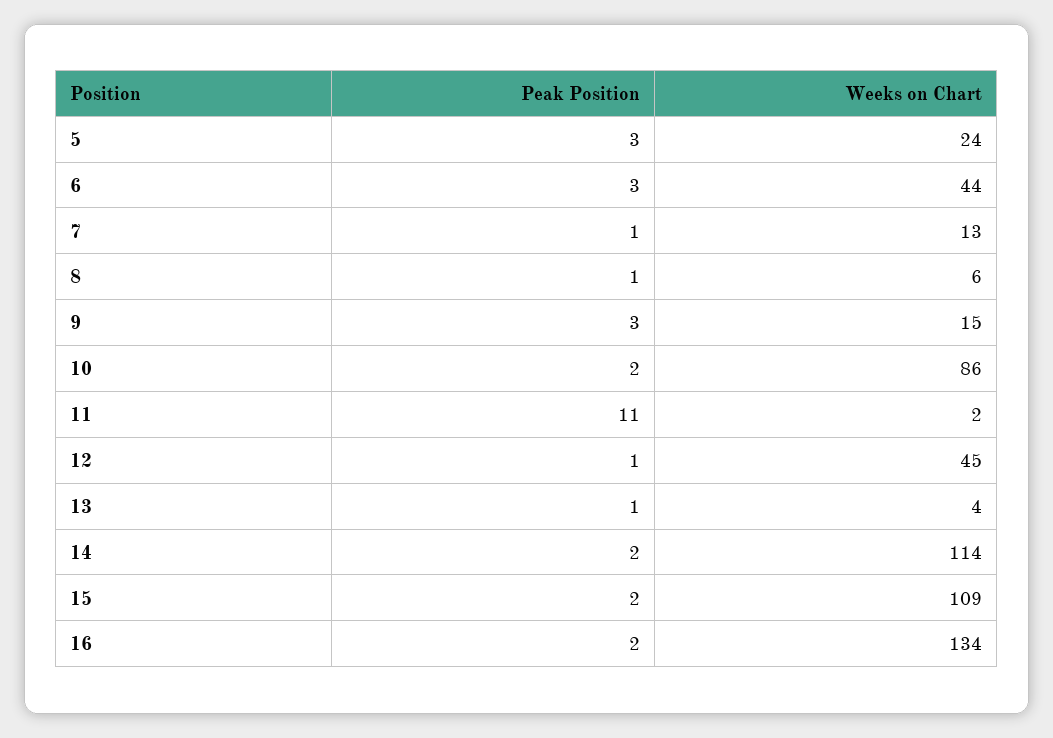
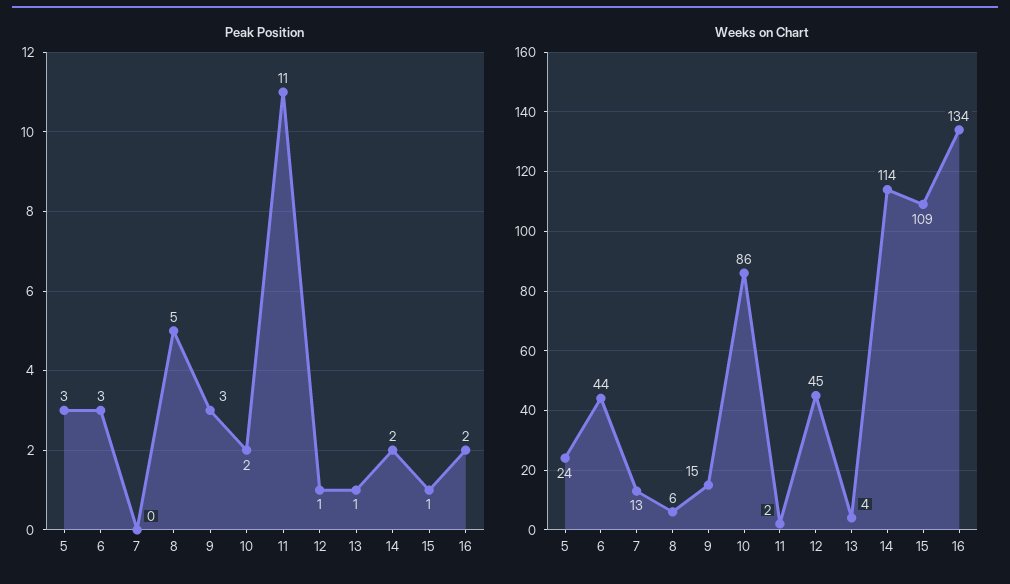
  {
    "Peak Position": {
      "5": 3,
      "6": 3,
-     "7": 1,
+     "7": 0,
-     "8": 1,
+     "8": 5,
      "9": 3,
      "10": 2,
      "11": 11,
      "12": 1,
      "13": 1,
      "14": 2,
-     "15": 2,
+     "15": 1,
      "16": 2
    },
    "Weeks on Chart": {
      "5": 24,
      "6": 44,
      "7": 13,
      "8": 6,
      "9": 15,
      "10": 86,
      "11": 2,
      "12": 45,
      "13": 4,
      "14": 114,
      "15": 109,
      "16": 134
    }
  }

